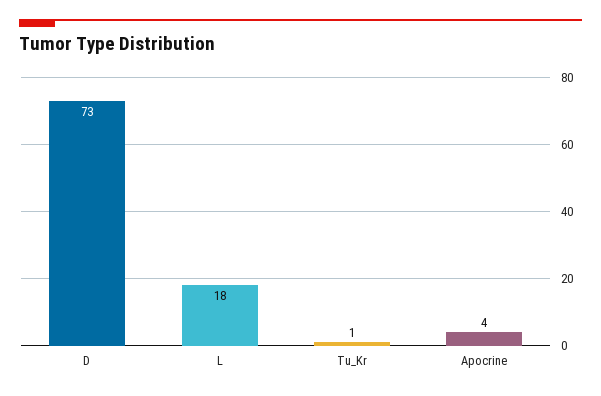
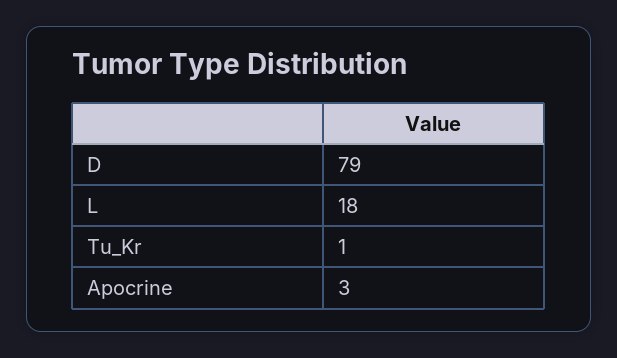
  {
-   "D": 73,
+   "D": 79,
    "L": 18,
    "Tu_Kr": 1,
-   "Apocrine": 4
+   "Apocrine": 3
  }

